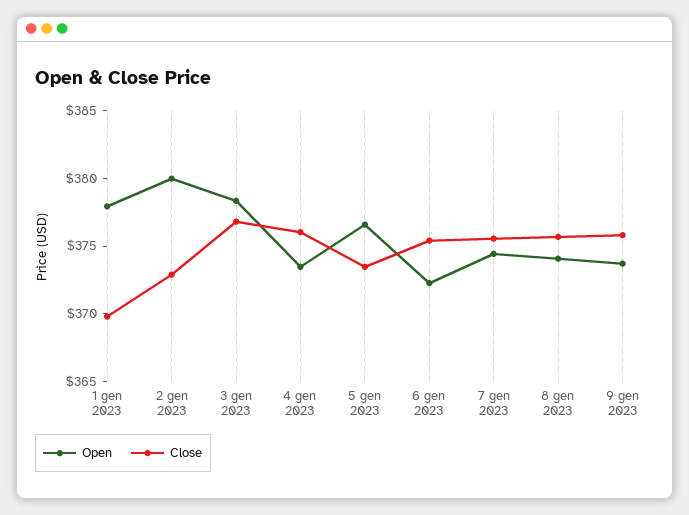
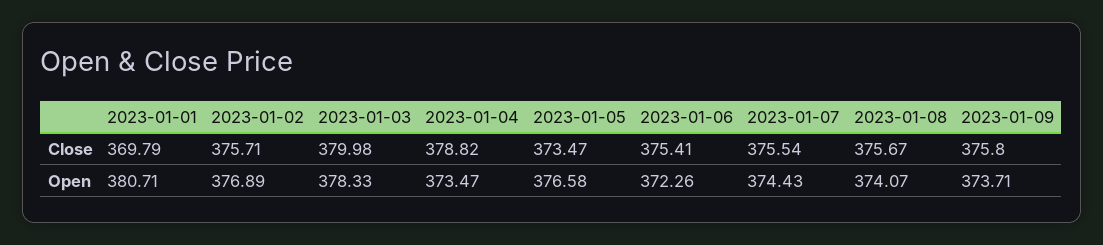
  {
    "Open": {
-     "1 gen 2023": 378,
+     "1 gen 2023": 380.71,
-     "2 gen 2023": 380,
+     "2 gen 2023": 376.89,
      "3 gen 2023": 378.33,
      "4 gen 2023": 373.47,
      "5 gen 2023": 376.58,
      "6 gen 2023": 372.26,
      "7 gen 2023": 374.43,
      "8 gen 2023": 374.07,
      "9 gen 2023": 373.71
    },
    "Close": {
      "1 gen 2023": 369.79,
-     "2 gen 2023": 373,
+     "2 gen 2023": 375.71,
-     "3 gen 2023": 377,
+     "3 gen 2023": 379.98,
-     "4 gen 2023": 376,
+     "4 gen 2023": 378.82,
      "5 gen 2023": 373.47,
      "6 gen 2023": 375.41,
      "7 gen 2023": 375.54,
      "8 gen 2023": 375.67,
      "9 gen 2023": 375.8
    }
  }

